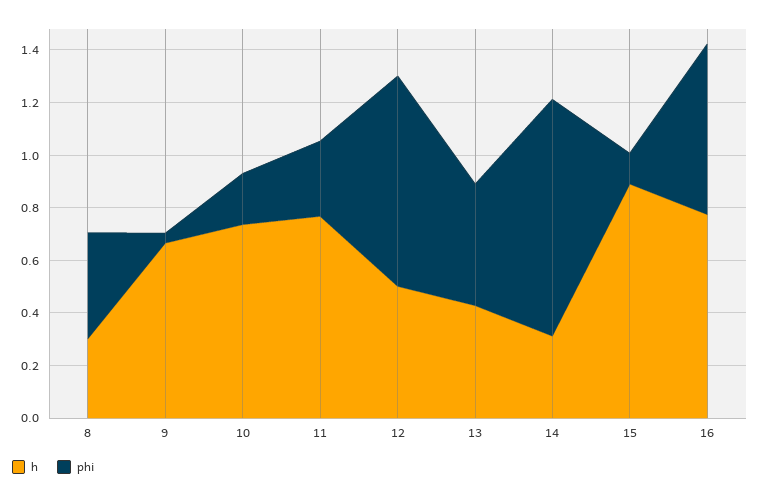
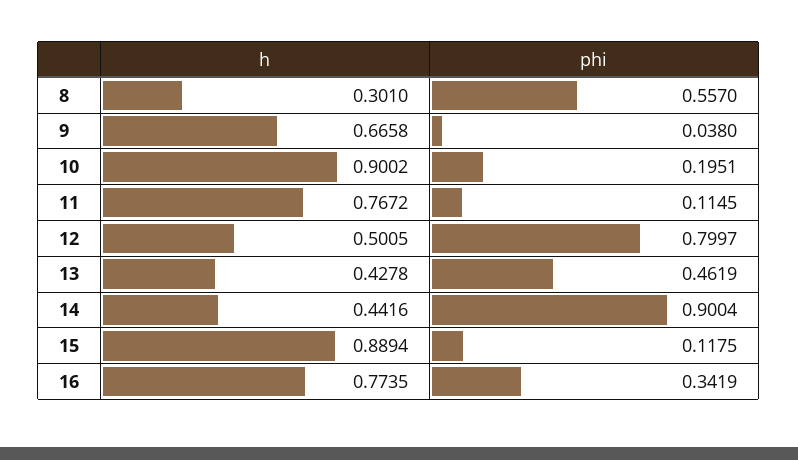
  {
    "h": {
      "8": 0.301,
      "9": 0.6658,
-     "10": 0.75,
+     "10": 0.9002,
      "11": 0.7672,
      "12": 0.5005,
      "13": 0.4278,
-     "14": 0.3,
+     "14": 0.4416,
      "15": 0.8894,
      "16": 0.7735
    },
    "phi": {
-     "8": 0.4,
+     "8": 0.557,
      "9": 0.038,
      "10": 0.1951,
-     "11": 0.3,
+     "11": 0.1145,
      "12": 0.7997,
      "13": 0.4619,
      "14": 0.9004,
      "15": 0.1175,
-     "16": 0.65
+     "16": 0.3419
    }
  }

